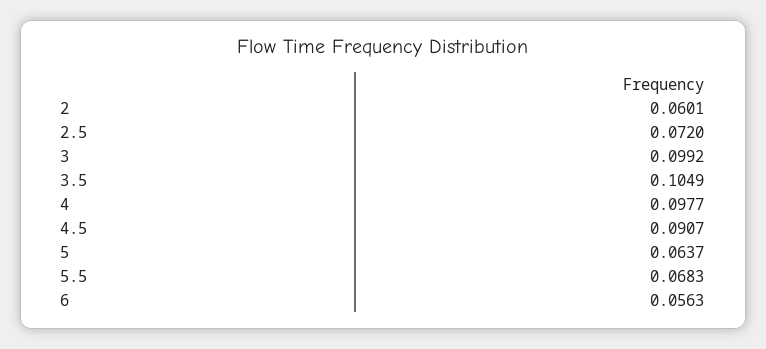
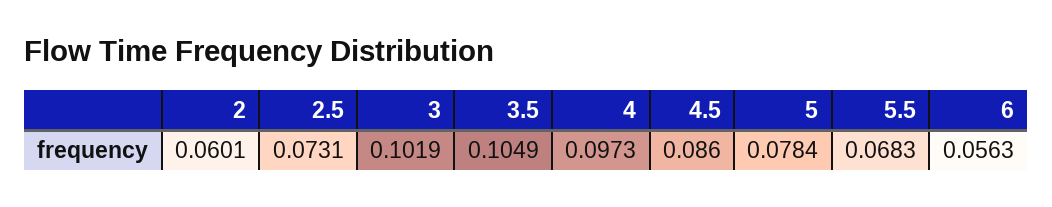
  {
    "2": 0.0601,
-   "2.5": 0.072,
+   "2.5": 0.0731,
-   "3": 0.0992,
+   "3": 0.1019,
    "3.5": 0.1049,
-   "4": 0.0977,
+   "4": 0.0973,
-   "4.5": 0.0907,
+   "4.5": 0.086,
-   "5": 0.0637,
+   "5": 0.0784,
    "5.5": 0.0683,
    "6": 0.0563
  }

